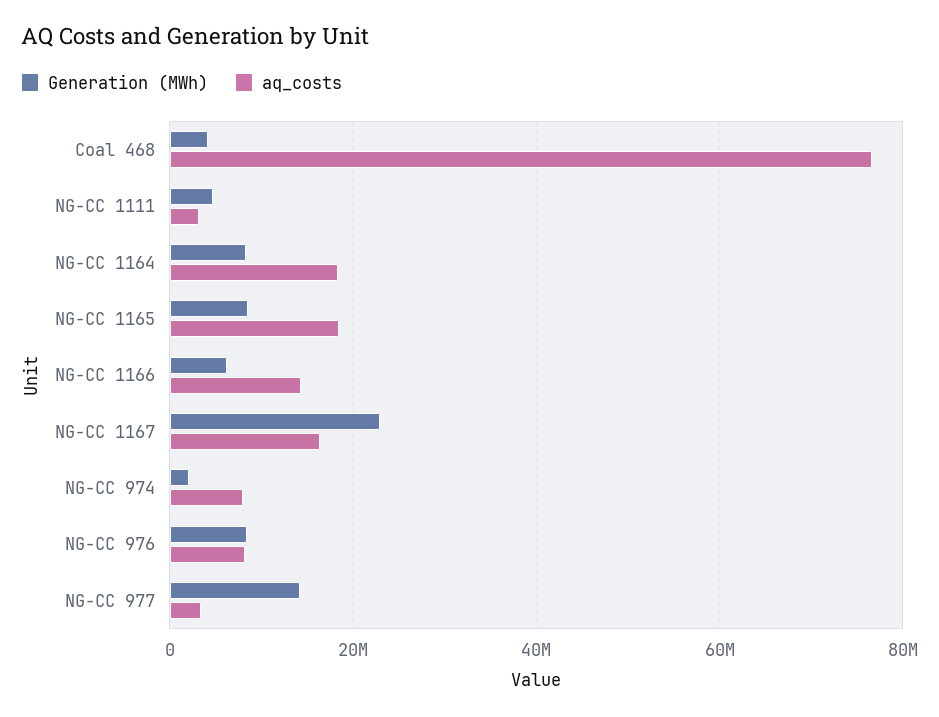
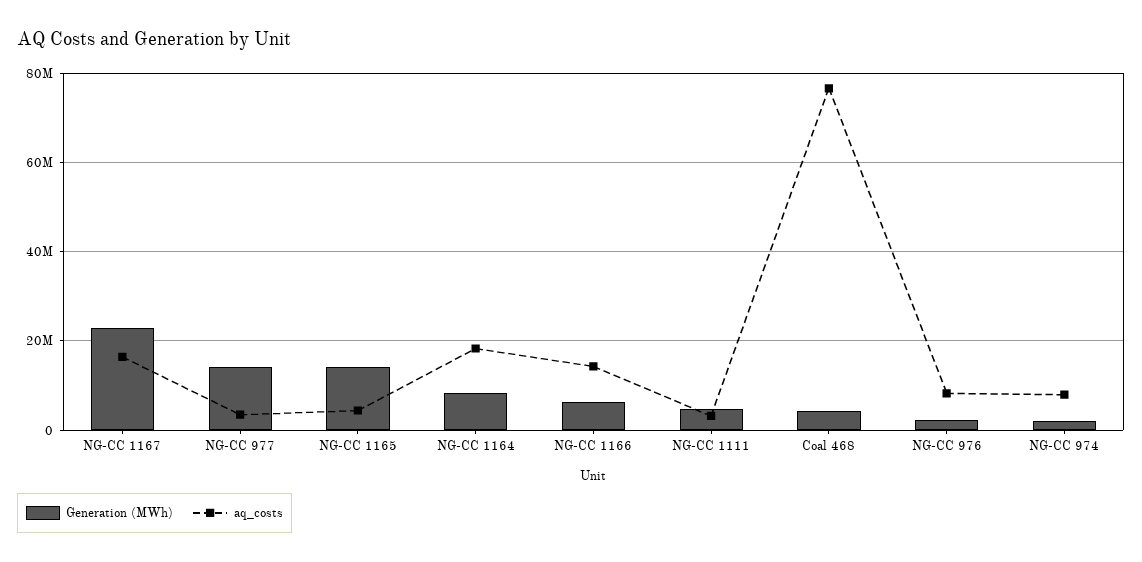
  {
    "Generation (MWh)": {
      "Coal 468": 4000000,
      "NG-CC 1111": 4000000,
      "NG-CC 1164": 8000000,
-     "NG-CC 1165": 8000000,
+     "NG-CC 1165": 14000000,
      "NG-CC 1166": 6000000,
      "NG-CC 1167": 24000000,
      "NG-CC 974": 2000000,
-     "NG-CC 976": 8000000,
+     "NG-CC 976": 2000000,
      "NG-CC 977": 14000000
    },
    "aq_costs": {
      "Coal 468": 76000000,
      "NG-CC 1111": 4000000,
      "NG-CC 1164": 18000000,
-     "NG-CC 1165": 18000000,
+     "NG-CC 1165": 4000000,
      "NG-CC 1166": 14000000,
      "NG-CC 1167": 16000000,
      "NG-CC 974": 8000000,
      "NG-CC 976": 8000000,
      "NG-CC 977": 4000000
    }
  }

